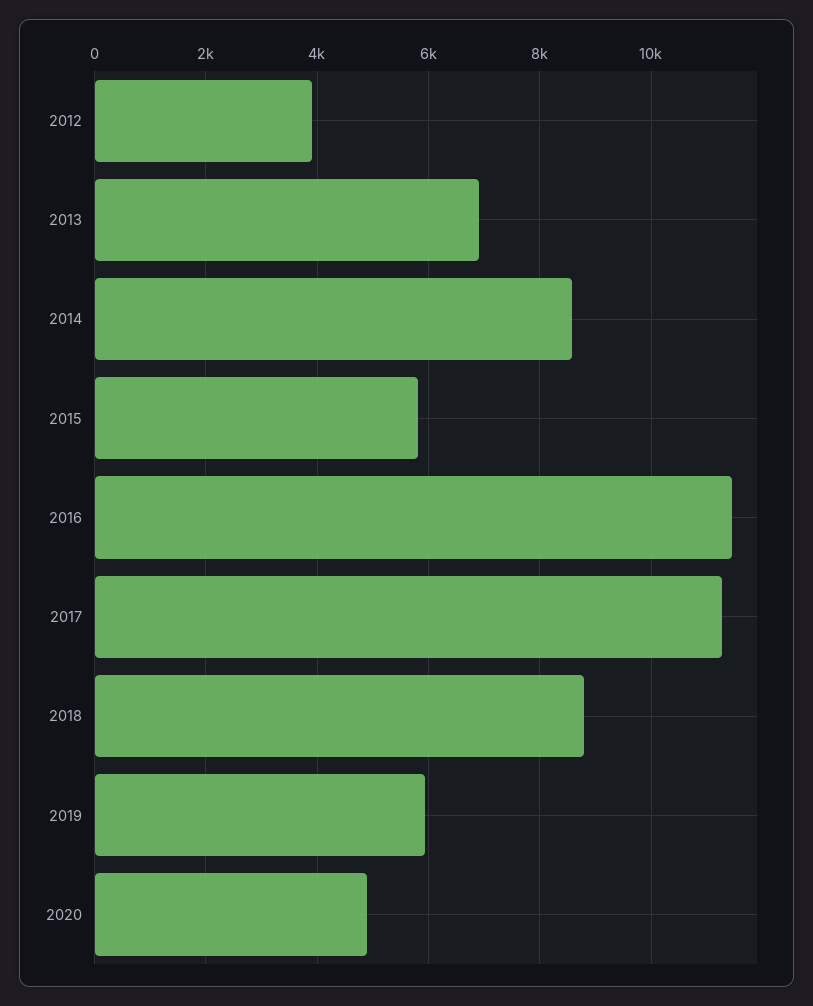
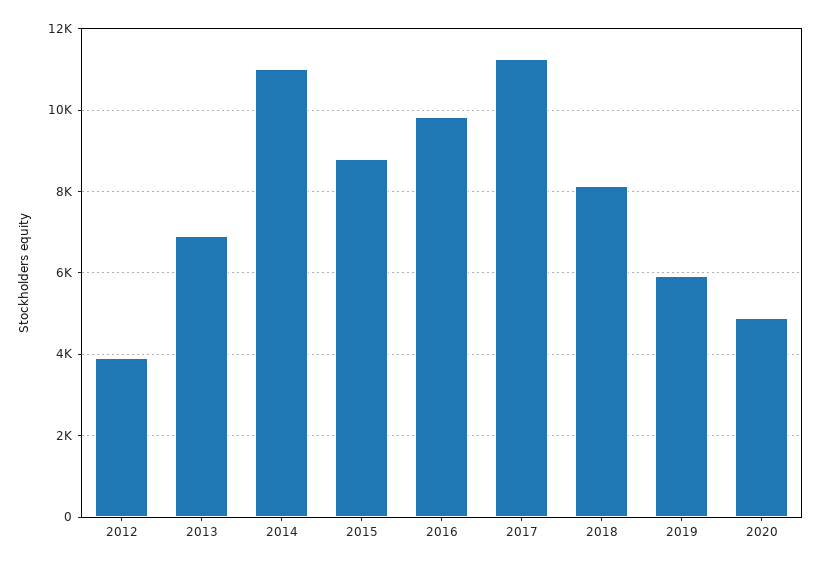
  {
    "2012": 3800,
    "2013": 7000,
-   "2014": 8600,
+   "2014": 11000,
-   "2015": 5800,
+   "2015": 8800,
-   "2016": 11400,
+   "2016": 9800,
    "2017": 11200,
-   "2018": 8800,
+   "2018": 8200,
    "2019": 6000,
    "2020": 4800
  }

